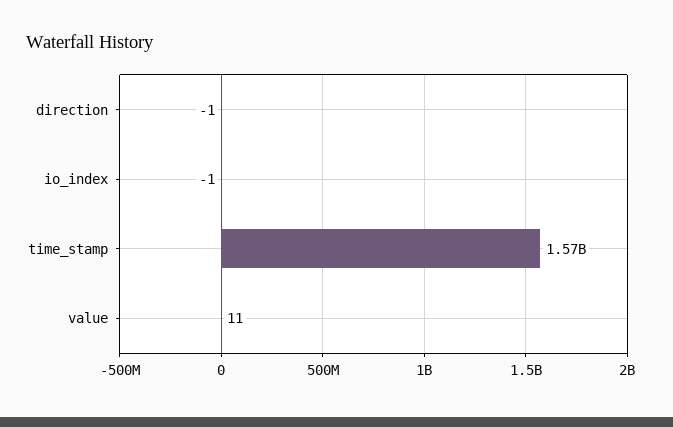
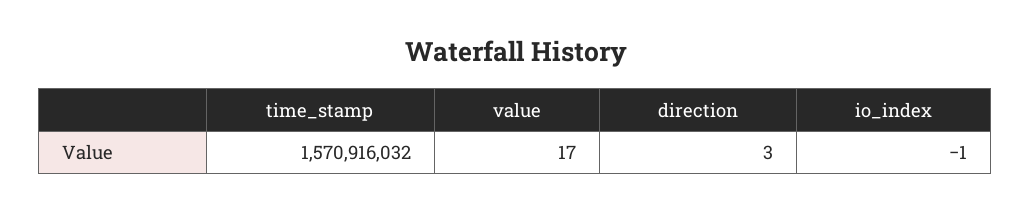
  {
-   "direction": -1,
+   "direction": 3,
    "io_index": -1,
    "time_stamp": 1570916032,
-   "value": 11
+   "value": 17
  }

